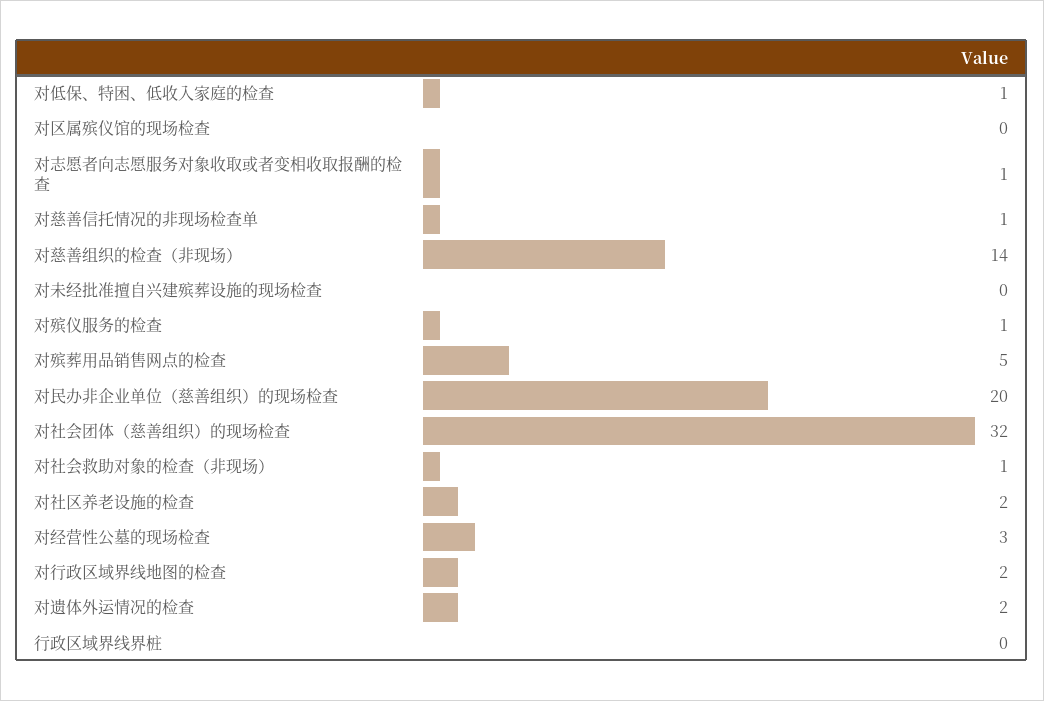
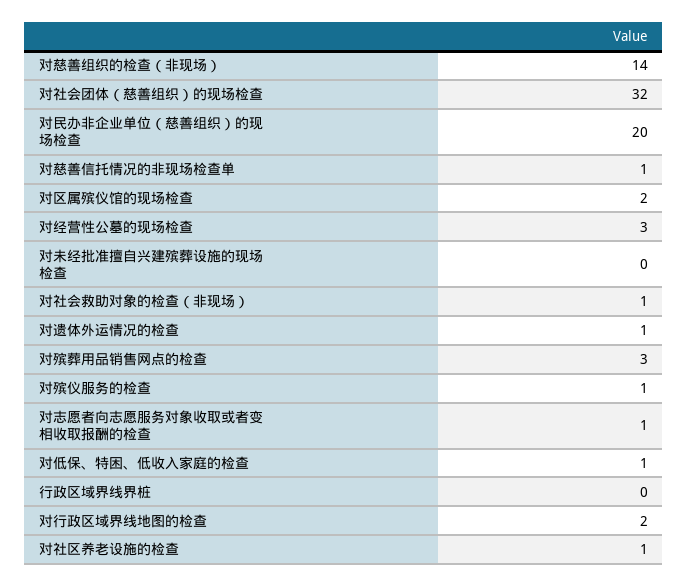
  {
    "对低保、特困、低收入家庭的检查": 1,
-   "对区属殡仪馆的现场检查": 0,
+   "对区属殡仪馆的现场检查": 2,
    "对志愿者向志愿服务对象收取或者变相收取报酬的检查": 1,
    "对慈善信托情况的非现场检查单": 1,
    "对慈善组织的检查（非现场）": 14,
    "对未经批准擅自兴建殡葬设施的现场检查": 0,
    "对殡仪服务的检查": 1,
-   "对殡葬用品销售网点的检查": 5,
+   "对殡葬用品销售网点的检查": 3,
    "对民办非企业单位（慈善组织）的现场检查": 20,
    "对社会团体（慈善组织）的现场检查": 32,
    "对社会救助对象的检查（非现场）": 1,
-   "对社区养老设施的检查": 2,
+   "对社区养老设施的检查": 1,
    "对经营性公墓的现场检查": 3,
    "对行政区域界线地图的检查": 2,
-   "对遗体外运情况的检查": 2,
+   "对遗体外运情况的检查": 1,
    "行政区域界线界桩": 0
  }

